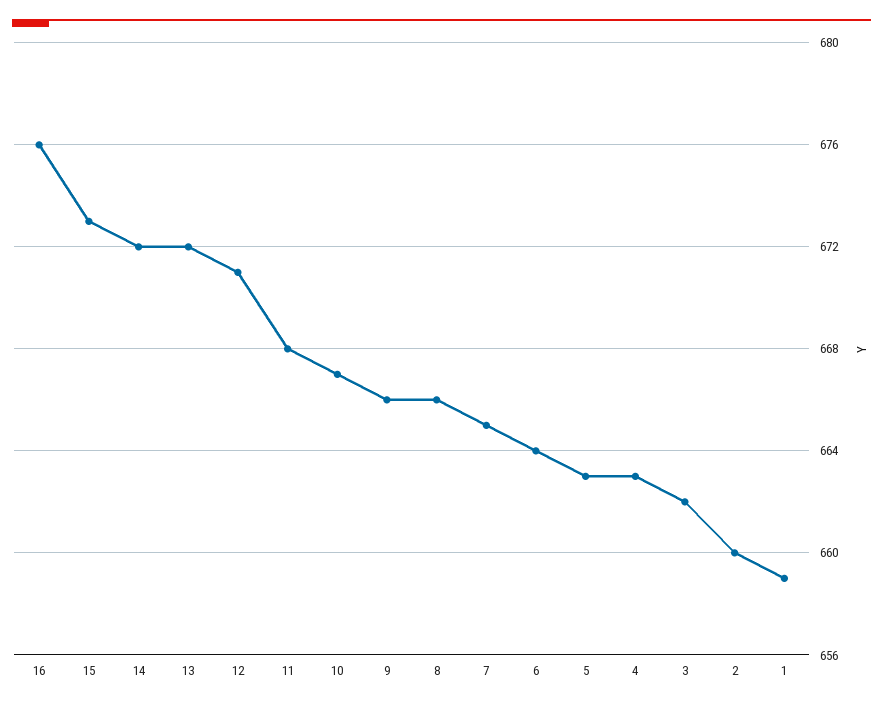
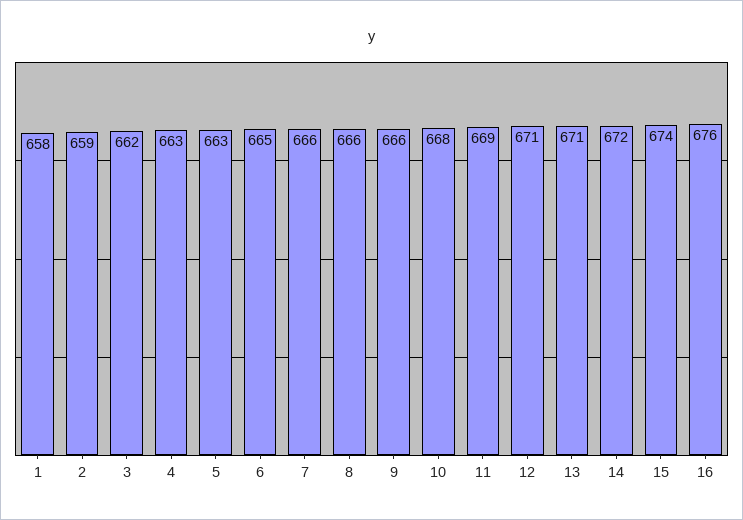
  {
    "16": 676,
-   "15": 673,
+   "15": 674,
    "14": 672,
-   "13": 672,
+   "13": 671,
    "12": 671,
-   "11": 668,
+   "11": 669,
-   "10": 667,
+   "10": 668,
    "9": 666,
    "8": 666,
-   "7": 665,
+   "7": 666,
-   "6": 664,
+   "6": 665,
    "5": 663,
    "4": 663,
    "3": 662,
-   "2": 660,
+   "2": 659,
-   "1": 659
+   "1": 658
  }

